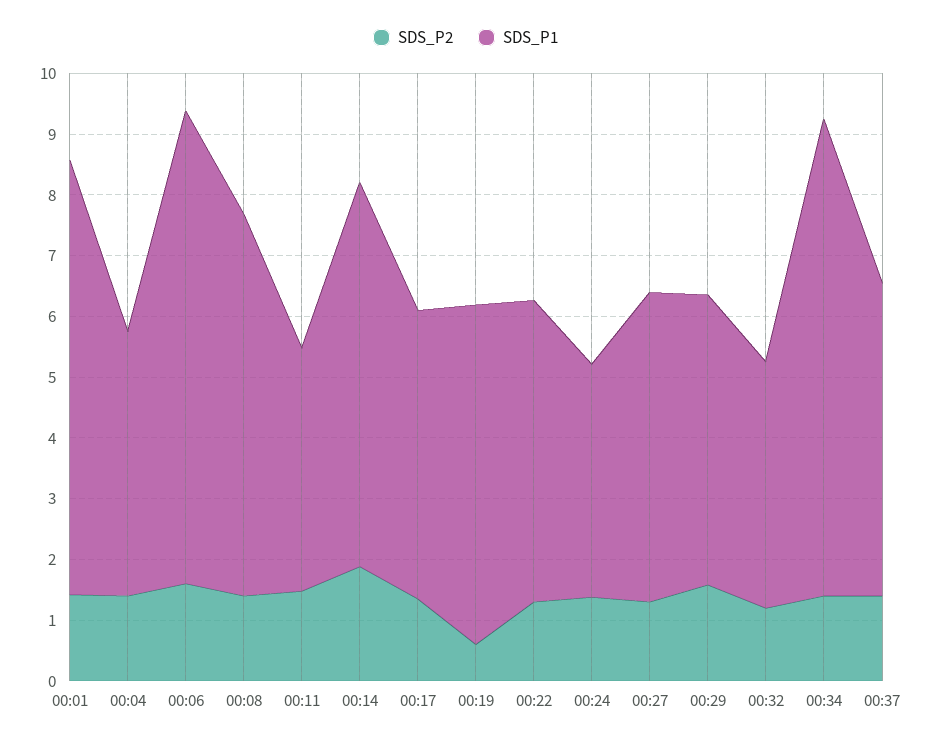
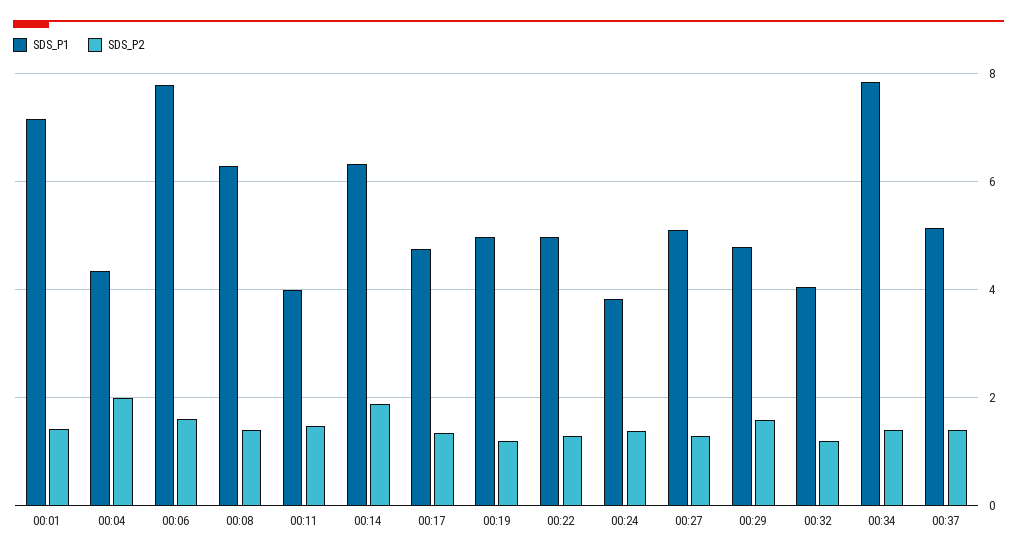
  {
    "SDS_P2": {
      "00:01": 1.4,
-     "00:04": 1.4,
+     "00:04": 2,
      "00:06": 1.6,
      "00:08": 1.4,
      "00:11": 1.4,
      "00:14": 1.8,
      "00:17": 1.4,
-     "00:19": 0.6,
+     "00:19": 1.2,
      "00:22": 1.4,
      "00:24": 1.4,
      "00:27": 1.4,
      "00:29": 1.6,
      "00:32": 1.2,
      "00:34": 1.4,
      "00:37": 1.4
    },
    "SDS_P1": {
      "00:01": 7.2,
      "00:04": 4.4,
      "00:06": 7.8,
      "00:08": 6.2,
      "00:11": 4,
      "00:14": 6.4,
      "00:17": 4.8,
-     "00:19": 5.6,
+     "00:19": 5,
      "00:22": 5,
      "00:24": 3.8,
      "00:27": 5.2,
      "00:29": 4.8,
      "00:32": 4,
      "00:34": 7.8,
      "00:37": 5.2
    }
  }

